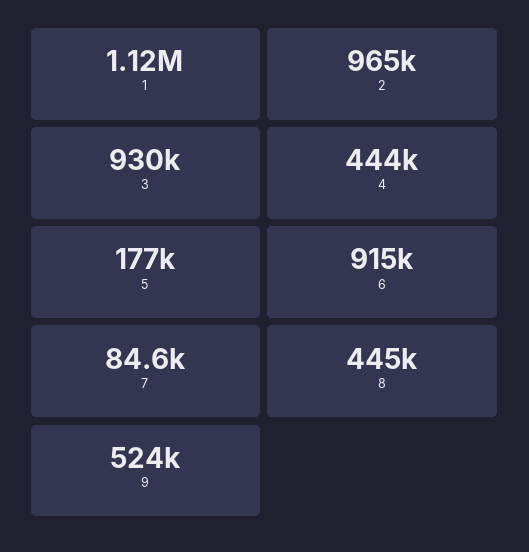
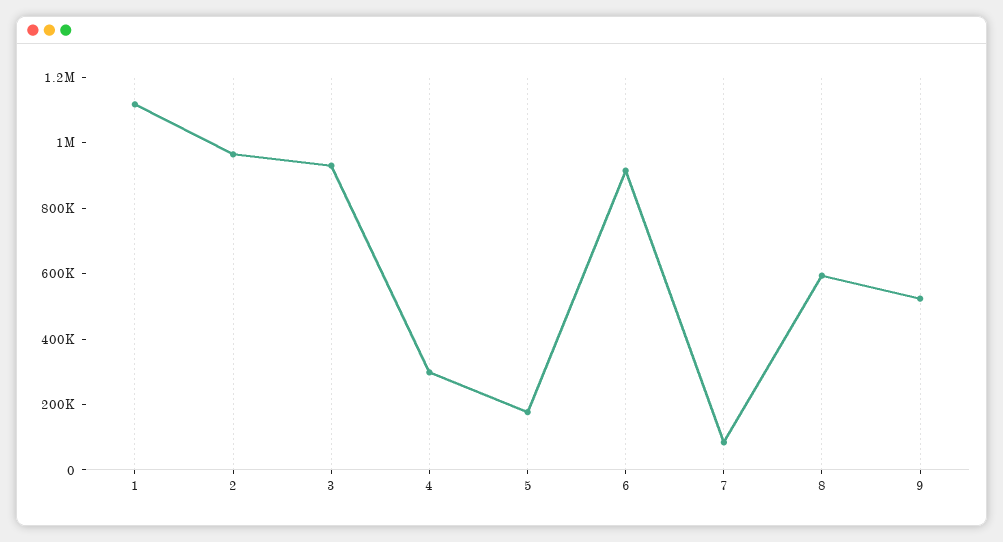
  {
    "1": 1120000,
    "2": 965000,
    "3": 930000,
-   "4": 444000,
+   "4": 300000,
    "5": 177000,
    "6": 915000,
    "7": 84600,
-   "8": 445000,
+   "8": 600000,
    "9": 524000
  }

